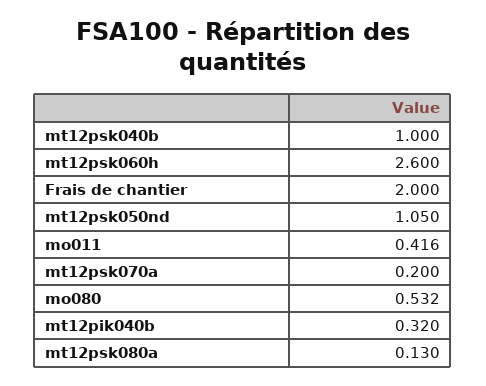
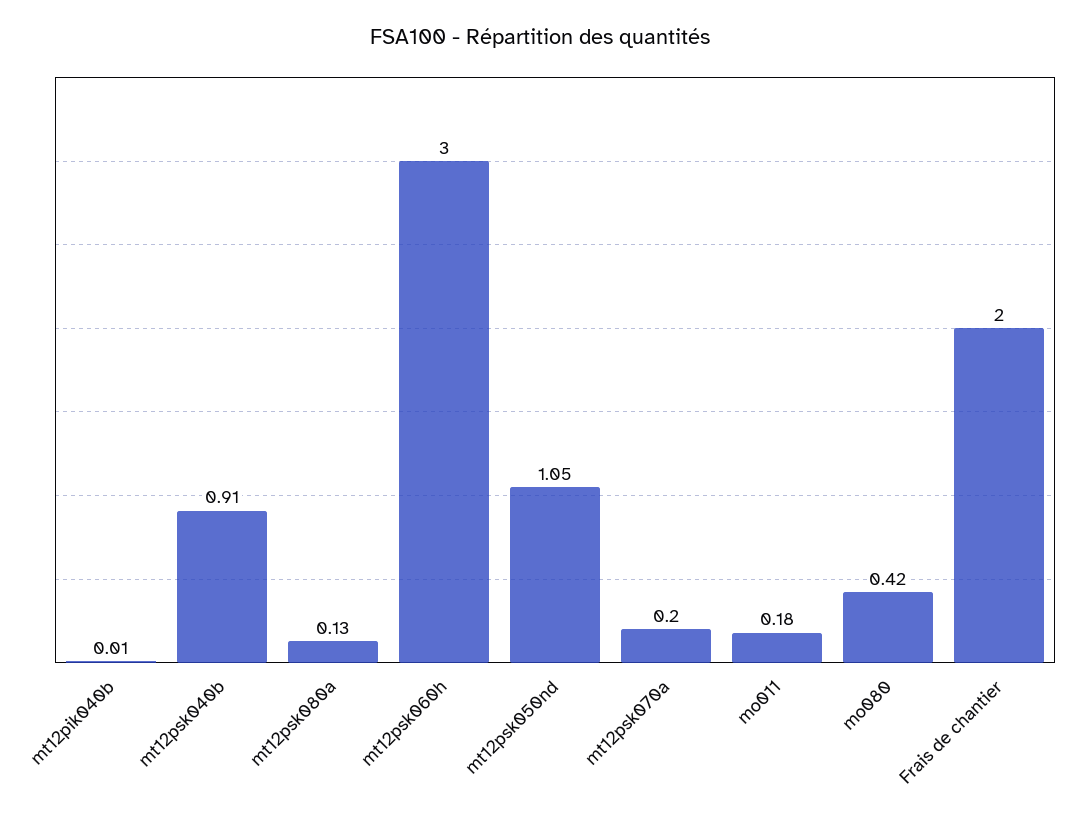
  {
-   "mt12psk040b": 1,
+   "mt12psk040b": 0.91,
-   "mt12psk060h": 2.6,
+   "mt12psk060h": 3,
    "Frais de chantier": 2,
    "mt12psk050nd": 1.05,
-   "mo011": 0.416,
+   "mo011": 0.18,
    "mt12psk070a": 0.2,
-   "mo080": 0.532,
+   "mo080": 0.42,
-   "mt12pik040b": 0.32,
+   "mt12pik040b": 0.01,
    "mt12psk080a": 0.13
  }

